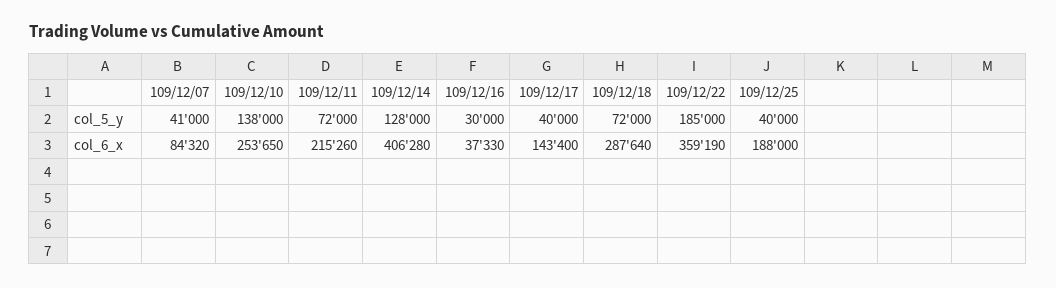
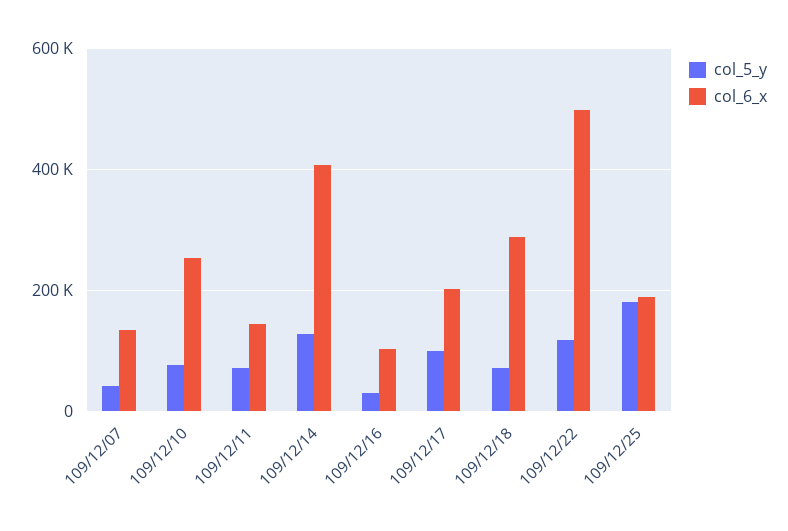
  {
    "col_5_y": {
      "109/12/07": 41000,
-     "109/12/10": 138000,
+     "109/12/10": 80000,
      "109/12/11": 72000,
      "109/12/14": 128000,
      "109/12/16": 30000,
-     "109/12/17": 40000,
+     "109/12/17": 100000,
      "109/12/18": 72000,
-     "109/12/22": 185000,
+     "109/12/22": 120000,
-     "109/12/25": 40000
+     "109/12/25": 180000
    },
    "col_6_x": {
-     "109/12/07": 84320,
+     "109/12/07": 140000,
      "109/12/10": 253650,
-     "109/12/11": 215260,
+     "109/12/11": 140000,
      "109/12/14": 406280,
-     "109/12/16": 37330,
+     "109/12/16": 100000,
-     "109/12/17": 143400,
+     "109/12/17": 200000,
      "109/12/18": 287640,
-     "109/12/22": 359190,
+     "109/12/22": 500000,
      "109/12/25": 188000
    }
  }

